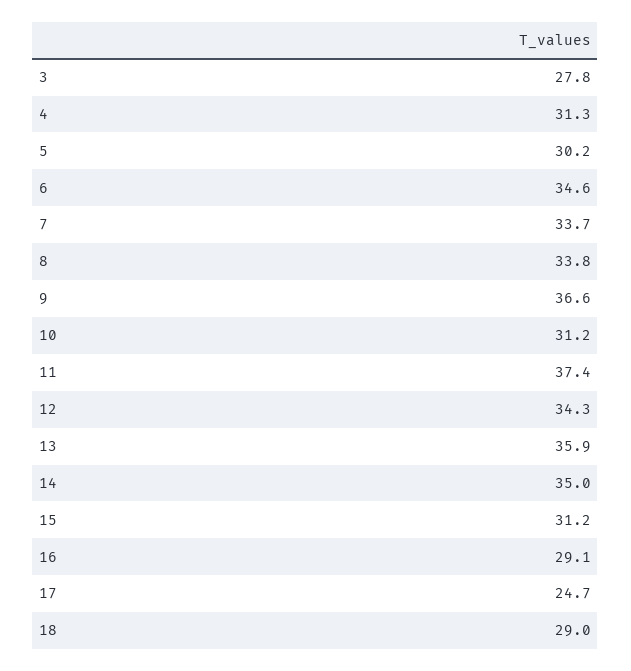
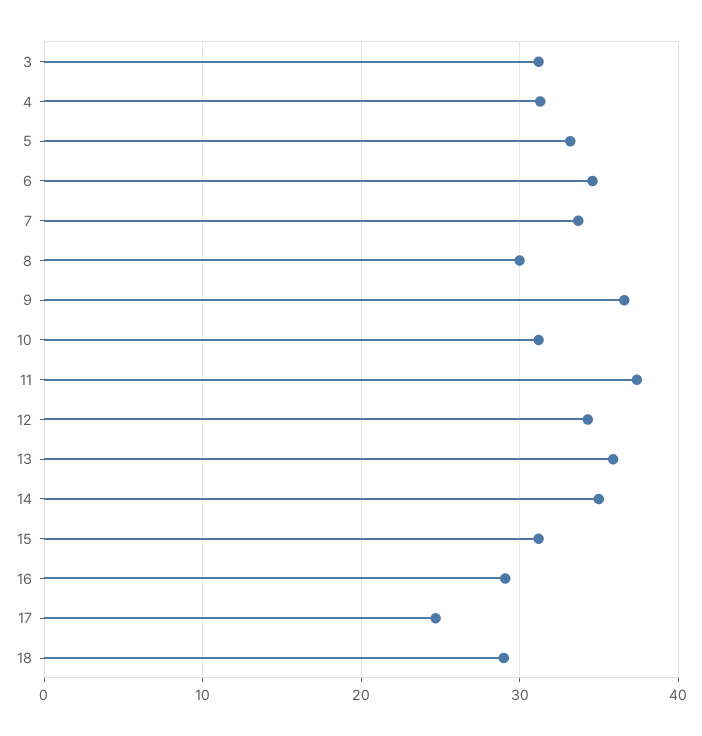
  {
-   "3": 27.8,
+   "3": 31,
    "4": 31.3,
-   "5": 30.2,
+   "5": 33,
    "6": 34.6,
    "7": 33.7,
-   "8": 33.8,
+   "8": 30,
    "9": 36.6,
    "10": 31.2,
    "11": 37.4,
    "12": 34.3,
    "13": 35.9,
    "14": 35,
    "15": 31.2,
    "16": 29.1,
    "17": 24.7,
    "18": 29
  }

